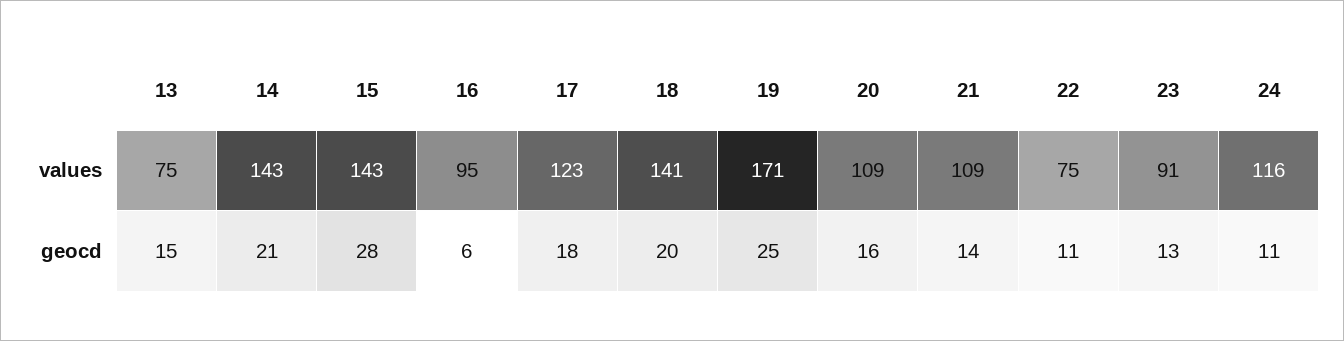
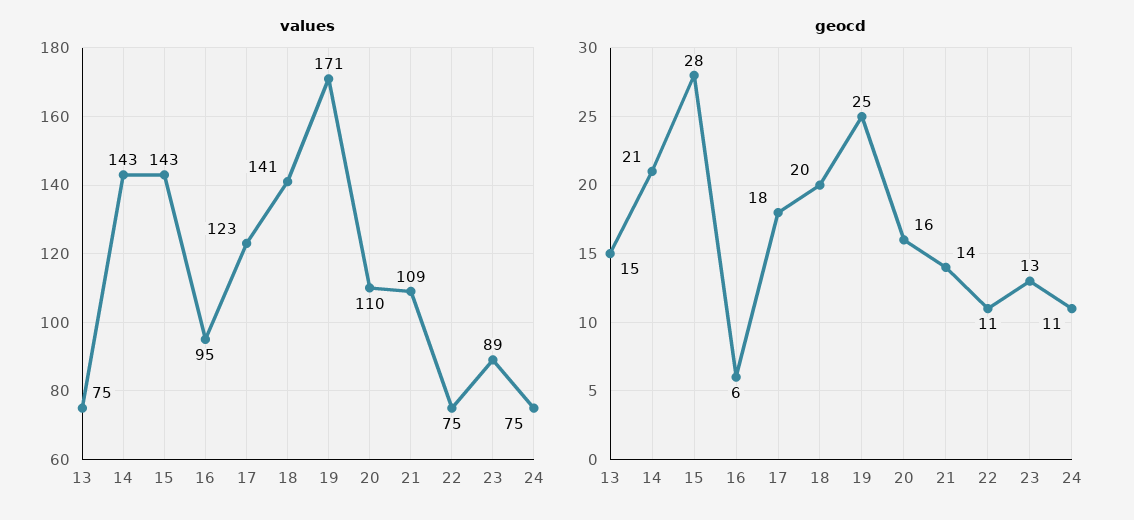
  {
    "values": {
      "13": 75,
      "14": 143,
      "15": 143,
      "16": 95,
      "17": 123,
      "18": 141,
      "19": 171,
-     "20": 109,
+     "20": 110,
      "21": 109,
      "22": 75,
-     "23": 91,
+     "23": 89,
-     "24": 116
+     "24": 75
    },
    "geocd": {
      "13": 15,
      "14": 21,
      "15": 28,
      "16": 6,
      "17": 18,
      "18": 20,
      "19": 25,
      "20": 16,
      "21": 14,
      "22": 11,
      "23": 13,
      "24": 11
    }
  }

